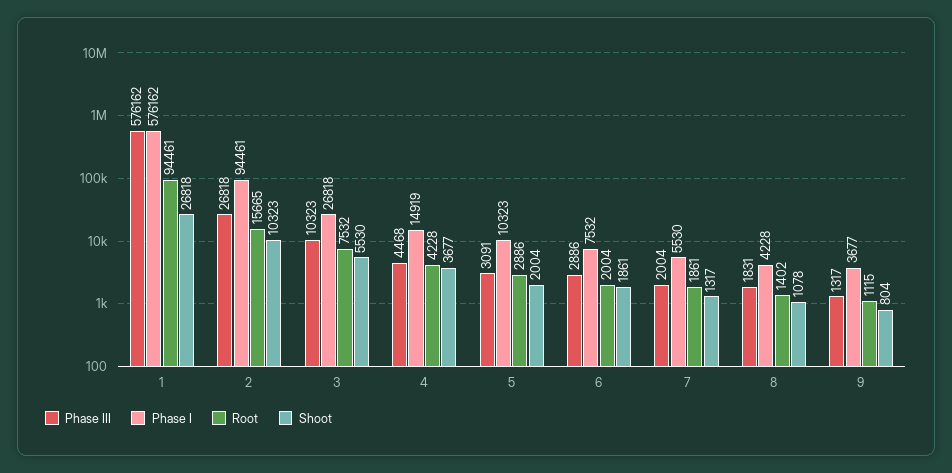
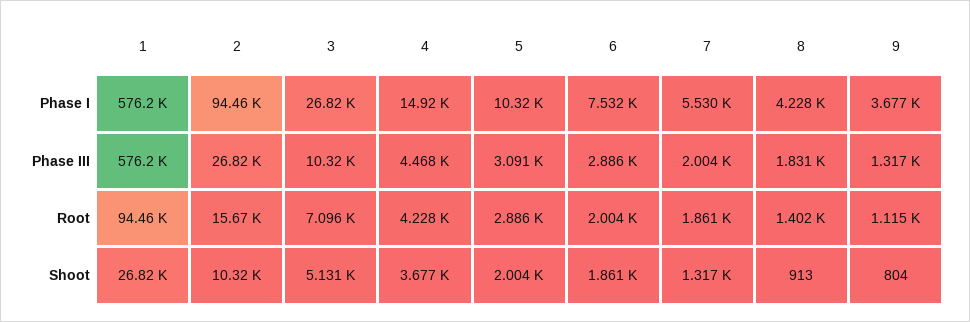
  {
    "Phase III": {
      "1": 576162,
      "2": 26818,
      "3": 10323,
      "4": 4468,
      "5": 3091,
      "6": 2886,
      "7": 2004,
      "8": 1831,
      "9": 1317
    },
    "Phase I": {
      "1": 576162,
      "2": 94461,
      "3": 26818,
      "4": 14919,
      "5": 10323,
      "6": 7532,
      "7": 5530,
      "8": 4228,
      "9": 3677
    },
    "Root": {
      "1": 94461,
      "2": 15665,
-     "3": 7532,
+     "3": 7096,
      "4": 4228,
      "5": 2886,
      "6": 2004,
      "7": 1861,
      "8": 1402,
      "9": 1115
    },
    "Shoot": {
      "1": 26818,
      "2": 10323,
-     "3": 5530,
+     "3": 5131,
      "4": 3677,
      "5": 2004,
      "6": 1861,
      "7": 1317,
-     "8": 1078,
+     "8": 913,
      "9": 804
    }
  }

